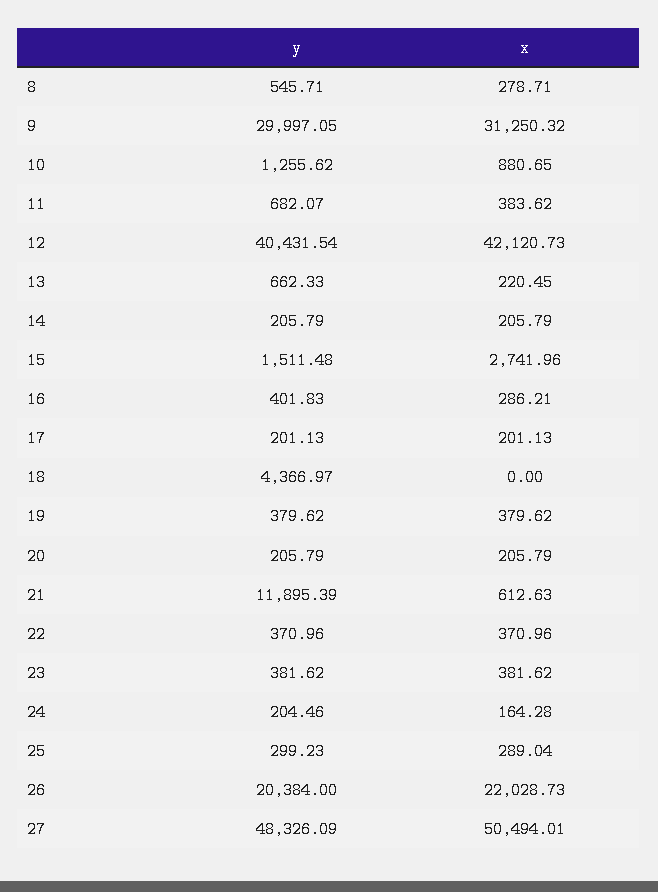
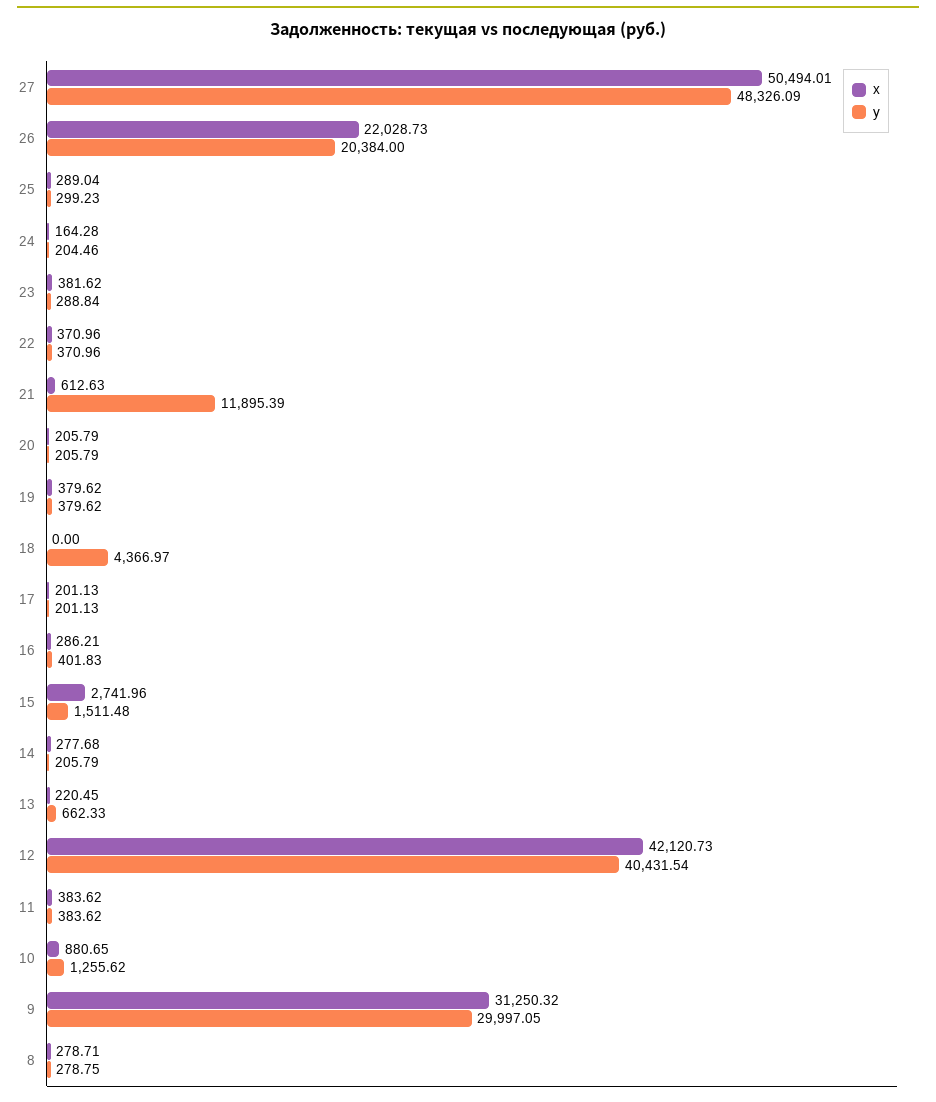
  {
    "y": {
-     "8": 545.71,
+     "8": 278.75,
      "9": 29997.05,
      "10": 1255.62,
-     "11": 682.07,
+     "11": 383.62,
      "12": 40431.54,
      "13": 662.33,
      "14": 205.79,
      "15": 1511.48,
      "16": 401.83,
      "17": 201.13,
      "18": 4366.97,
      "19": 379.62,
      "20": 205.79,
      "21": 11895.39,
      "22": 370.96,
-     "23": 381.62,
+     "23": 288.84,
      "24": 204.46,
      "25": 299.23,
      "26": 20384,
      "27": 48326.09
    },
    "x": {
      "8": 278.71,
      "9": 31250.32,
      "10": 880.65,
      "11": 383.62,
      "12": 42120.73,
      "13": 220.45,
-     "14": 205.79,
+     "14": 277.68,
      "15": 2741.96,
      "16": 286.21,
      "17": 201.13,
      "18": 0,
      "19": 379.62,
      "20": 205.79,
      "21": 612.63,
      "22": 370.96,
      "23": 381.62,
      "24": 164.28,
      "25": 289.04,
      "26": 22028.73,
      "27": 50494.01
    }
  }

